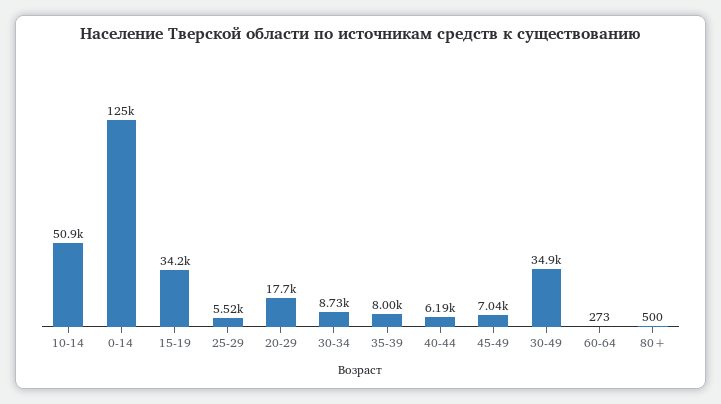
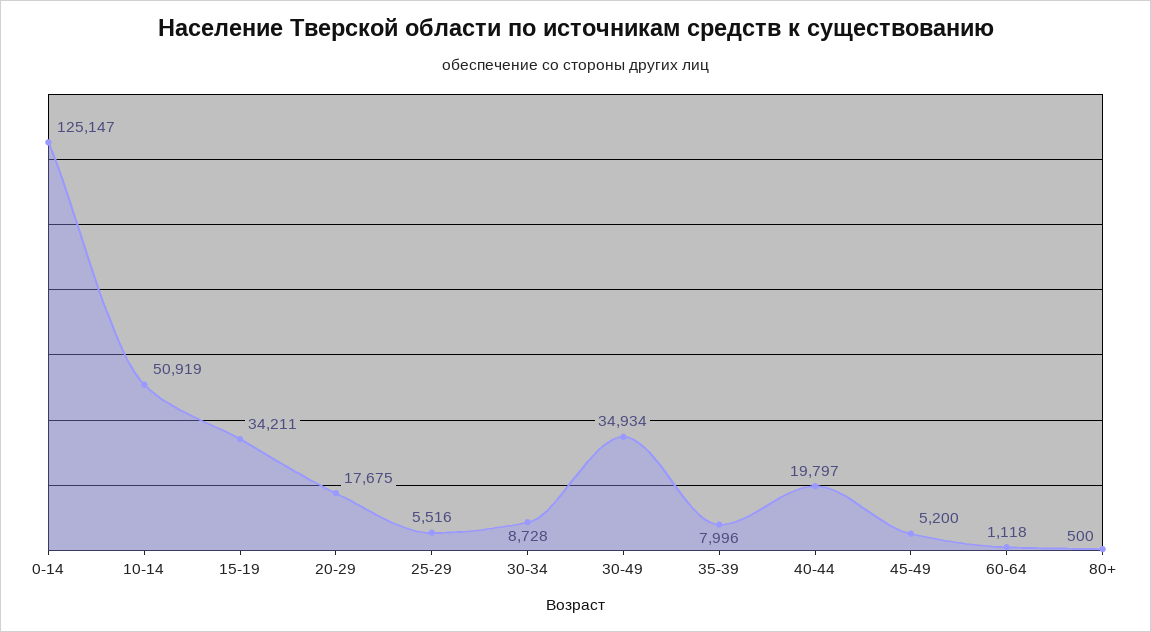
  {
    "10-14": 50919,
    "0-14": 125147,
    "15-19": 34211,
    "25-29": 5516,
    "20-29": 17675,
    "30-34": 8728,
    "35-39": 7996,
-   "40-44": 6190,
+   "40-44": 19797,
-   "45-49": 7040,
+   "45-49": 5200,
    "30-49": 34934,
-   "60-64": 273,
+   "60-64": 1118,
    "80+": 500
  }

